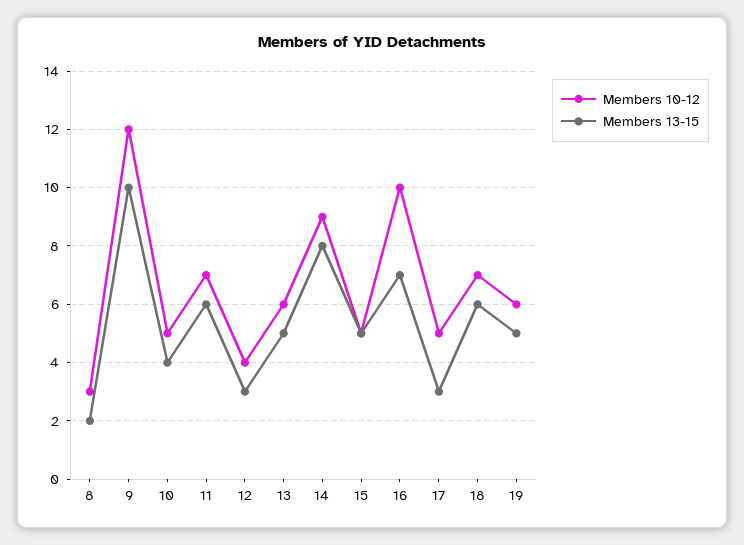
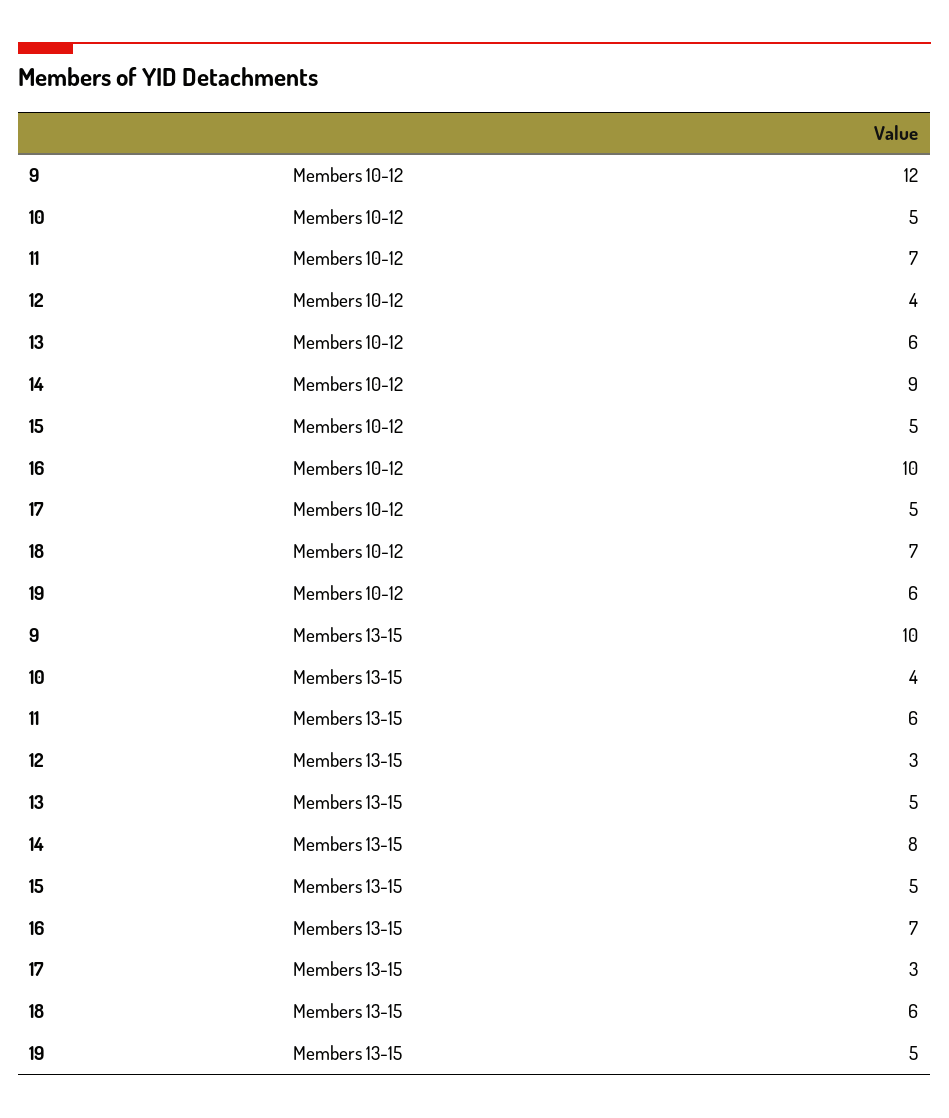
  {
    "Members 10-12": {
-     "8": 3,
      "9": 12,
      "10": 5,
      "11": 7,
      "12": 4,
      "13": 6,
      "14": 9,
      "15": 5,
      "16": 10,
      "17": 5,
      "18": 7,
      "19": 6
    },
    "Members 13-15": {
-     "8": 2,
      "9": 10,
      "10": 4,
      "11": 6,
      "12": 3,
      "13": 5,
      "14": 8,
      "15": 5,
      "16": 7,
      "17": 3,
      "18": 6,
      "19": 5
    }
  }

